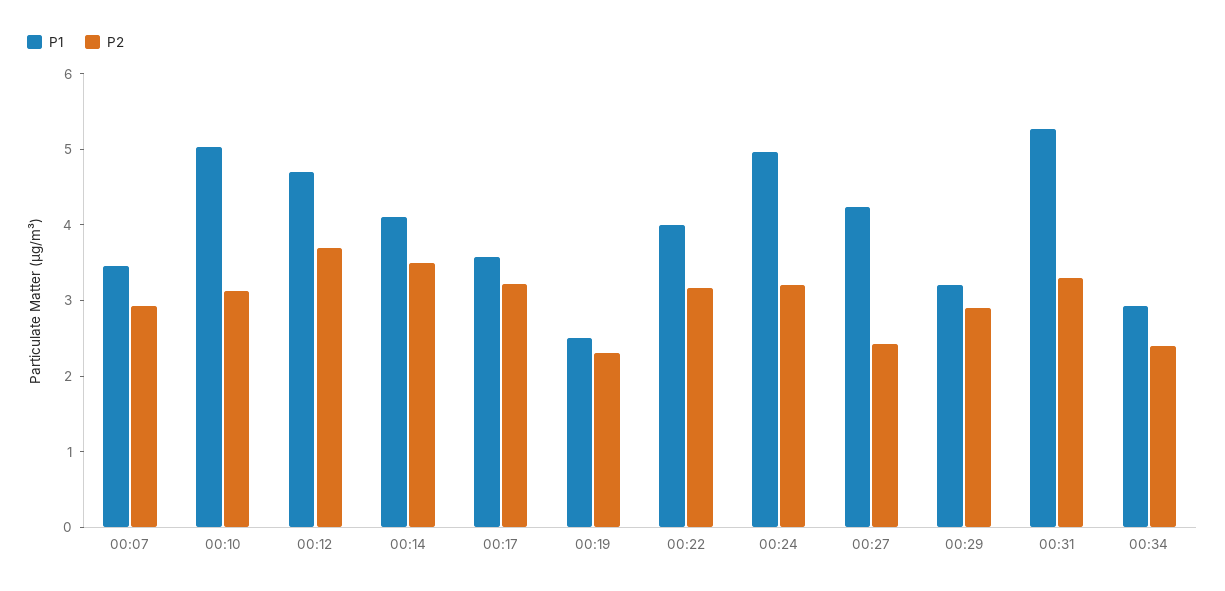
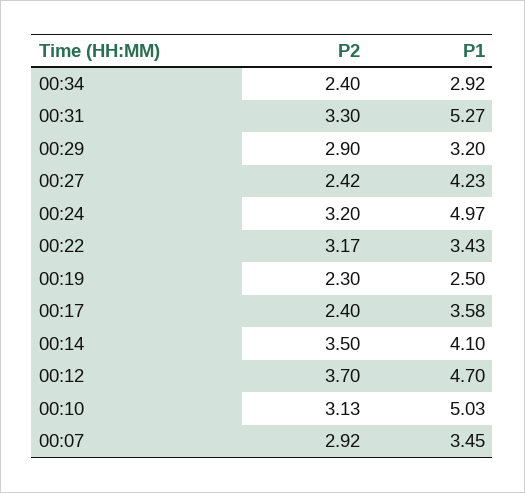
  {
    "P1": {
      "00:07": 3.45,
      "00:10": 5.03,
      "00:12": 4.7,
      "00:14": 4.1,
      "00:17": 3.58,
      "00:19": 2.5,
-     "00:22": 4,
+     "00:22": 3.43,
      "00:24": 4.97,
      "00:27": 4.23,
      "00:29": 3.2,
      "00:31": 5.27,
      "00:34": 2.92
    },
    "P2": {
      "00:07": 2.92,
      "00:10": 3.13,
      "00:12": 3.7,
      "00:14": 3.5,
-     "00:17": 3.2,
+     "00:17": 2.4,
      "00:19": 2.3,
      "00:22": 3.17,
      "00:24": 3.2,
      "00:27": 2.42,
      "00:29": 2.9,
      "00:31": 3.3,
      "00:34": 2.4
    }
  }

